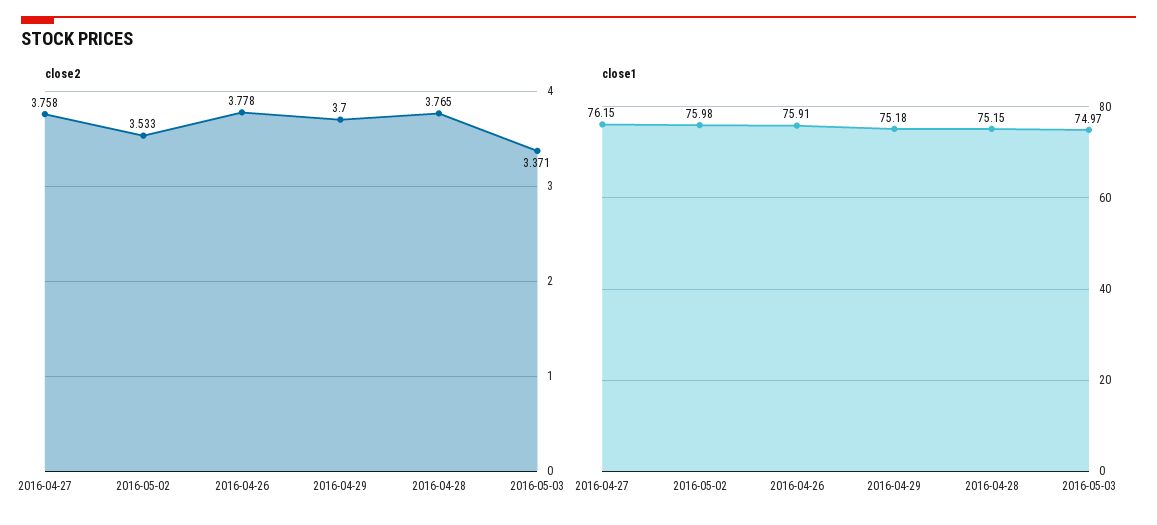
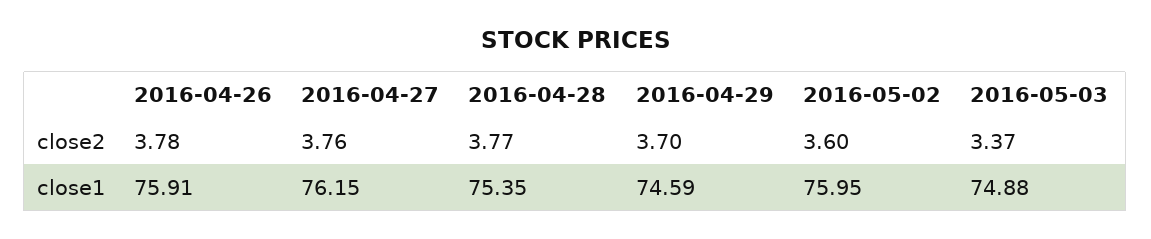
  {
    "close2": {
      "2016-04-27": 3.758,
-     "2016-05-02": 3.533,
+     "2016-05-02": 3.6,
      "2016-04-26": 3.778,
      "2016-04-29": 3.7,
      "2016-04-28": 3.765,
      "2016-05-03": 3.371
    },
    "close1": {
      "2016-04-27": 76.15,
-     "2016-05-02": 75.98,
+     "2016-05-02": 75.95,
      "2016-04-26": 75.91,
-     "2016-04-29": 75.18,
+     "2016-04-29": 74.59,
-     "2016-04-28": 75.15,
+     "2016-04-28": 75.35,
-     "2016-05-03": 74.97
+     "2016-05-03": 74.88
    }
  }

